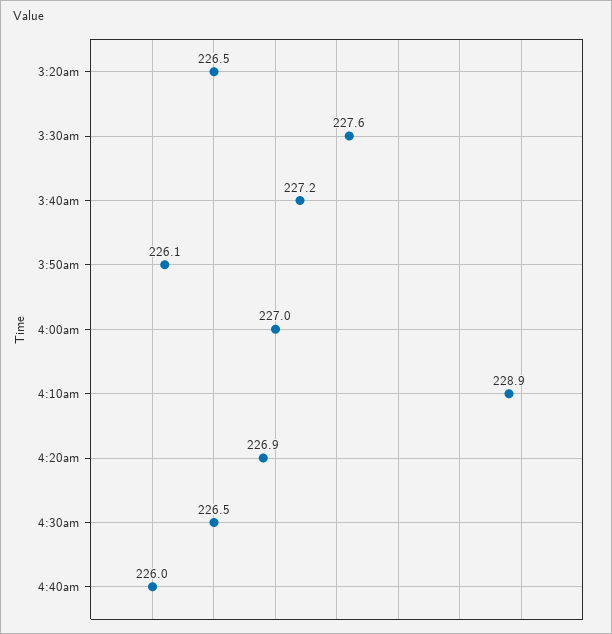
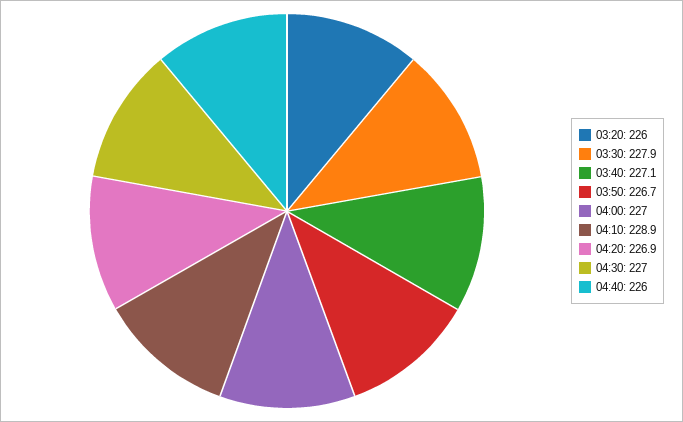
  {
-   "3:20am": 226.5,
+   "3:20am": 226,
-   "3:30am": 227.6,
+   "3:30am": 227.9,
-   "3:40am": 227.2,
+   "3:40am": 227.1,
-   "3:50am": 226.1,
+   "3:50am": 226.7,
    "4:00am": 227,
    "4:10am": 228.9,
    "4:20am": 226.9,
-   "4:30am": 226.5,
+   "4:30am": 227,
    "4:40am": 226
  }

